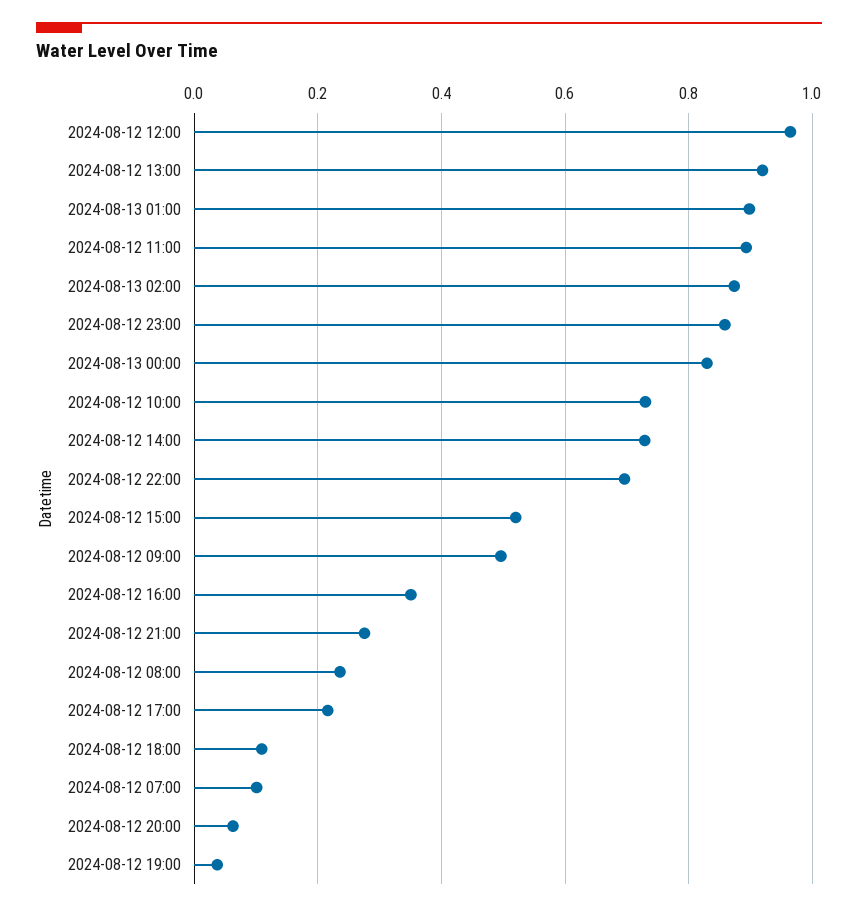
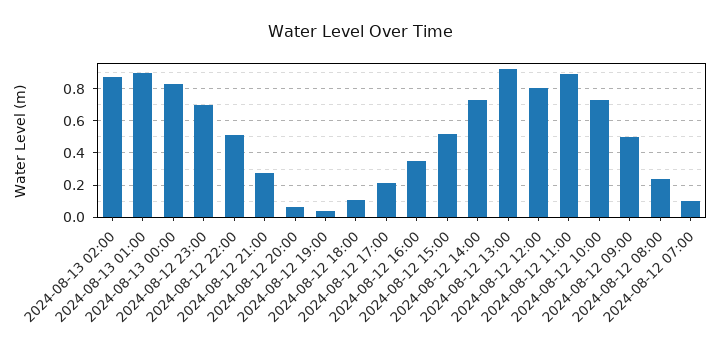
  {
-   "2024-08-12 12:00": 0.96,
+   "2024-08-12 12:00": 0.8,
    "2024-08-12 13:00": 0.92,
    "2024-08-13 01:00": 0.9,
    "2024-08-12 11:00": 0.9,
    "2024-08-13 02:00": 0.88,
-   "2024-08-12 23:00": 0.86,
+   "2024-08-12 23:00": 0.7,
    "2024-08-13 00:00": 0.82,
    "2024-08-12 10:00": 0.74,
    "2024-08-12 14:00": 0.72,
-   "2024-08-12 22:00": 0.7,
+   "2024-08-12 22:00": 0.5,
    "2024-08-12 15:00": 0.52,
    "2024-08-12 09:00": 0.5,
    "2024-08-12 16:00": 0.36,
    "2024-08-12 21:00": 0.28,
    "2024-08-12 08:00": 0.24,
    "2024-08-12 17:00": 0.22,
    "2024-08-12 18:00": 0.1,
    "2024-08-12 07:00": 0.1,
    "2024-08-12 20:00": 0.06,
    "2024-08-12 19:00": 0.04
  }

